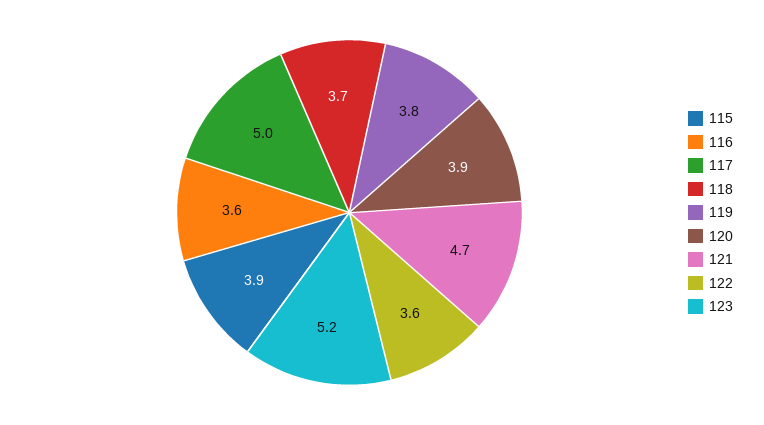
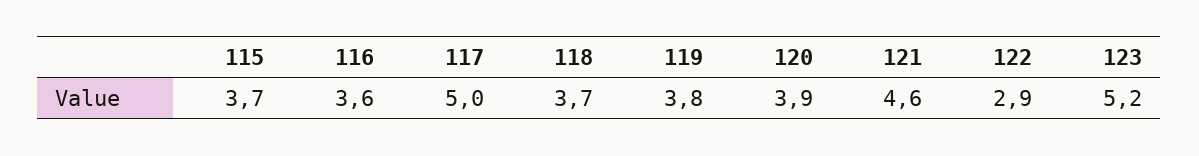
  {
-   "115": 3.9,
+   "115": 3.7,
    "116": 3.6,
    "117": 5,
    "118": 3.7,
    "119": 3.8,
    "120": 3.9,
-   "121": 4.7,
+   "121": 4.6,
-   "122": 3.6,
+   "122": 2.9,
    "123": 5.2
  }

